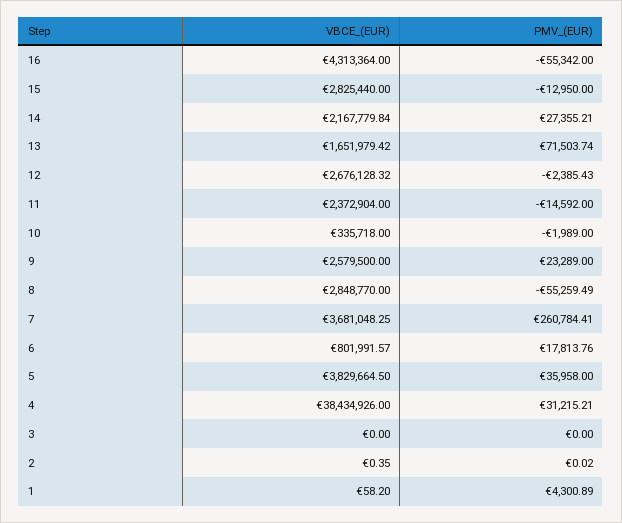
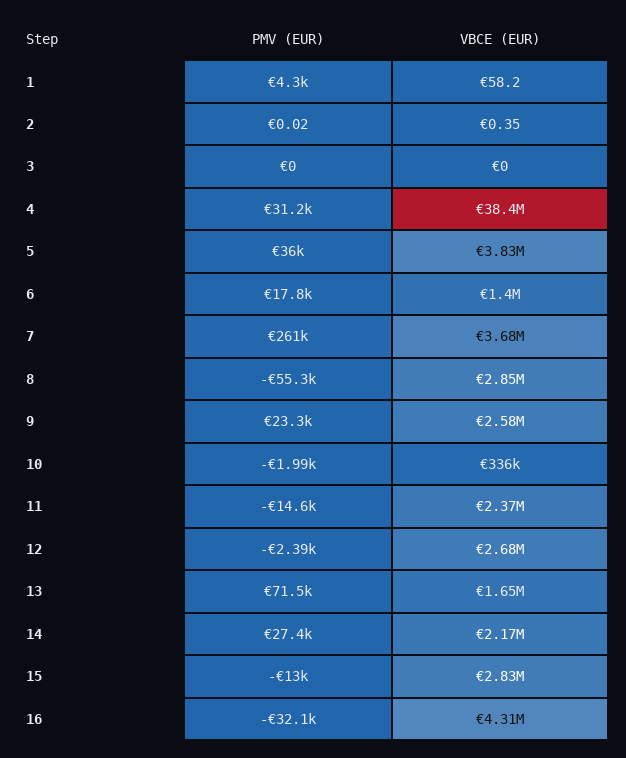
  {
    "VBCE_(EUR)": {
      "16": 4313364,
      "15": 2825440,
      "14": 2167779.84,
      "13": 1651979.42,
      "12": 2676128.32,
      "11": 2372904,
      "10": 335718,
      "9": 2579500,
      "8": 2848770,
      "7": 3681048.25,
-     "6": 801991.57,
+     "6": 1400000,
      "5": 3829664.5,
      "4": 38434926,
      "3": 0,
      "2": 0.35,
      "1": 58.2
    },
    "PMV_(EUR)": {
-     "16": -55342,
+     "16": -32100,
      "15": -12950,
      "14": 27355.21,
      "13": 71503.74,
      "12": -2385.43,
      "11": -14592,
      "10": -1989,
      "9": 23289,
      "8": -55259.49,
      "7": 260784.41,
      "6": 17813.76,
      "5": 35958,
      "4": 31215.21,
      "3": 0,
      "2": 0.02,
      "1": 4300.89
    }
  }

